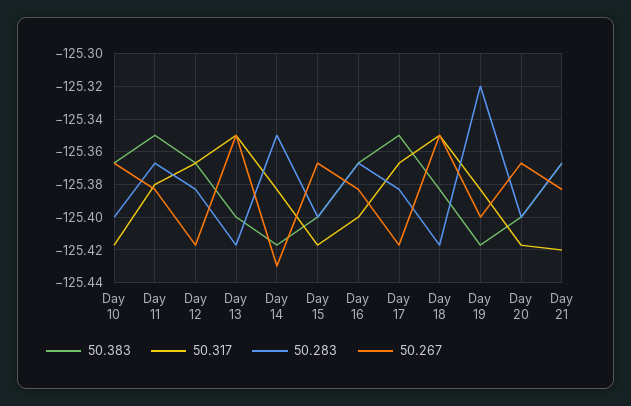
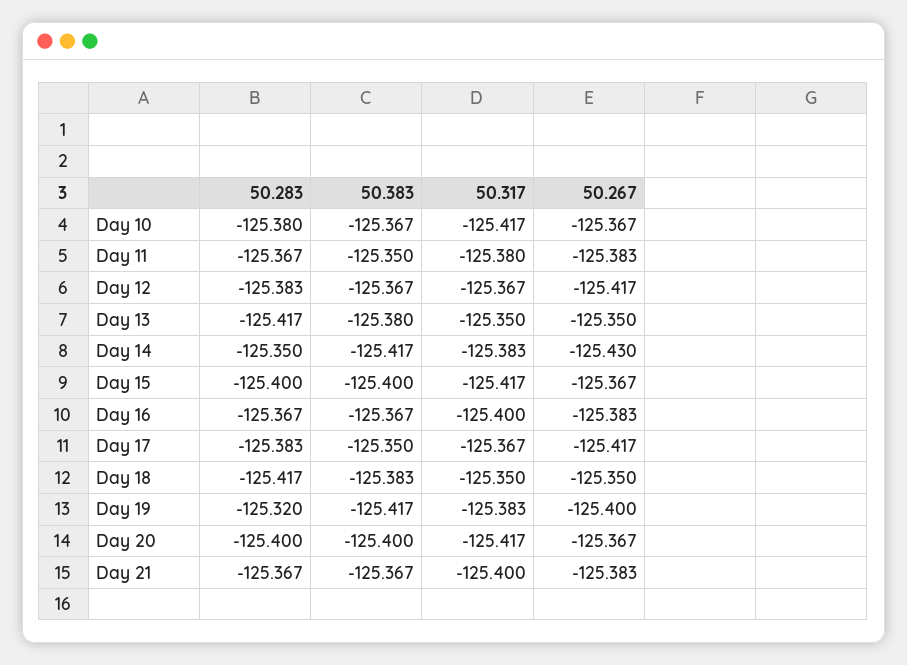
  {
    "50.383": {
      "Day 10": -125.367,
      "Day 11": -125.35,
      "Day 12": -125.367,
-     "Day 13": -125.4,
+     "Day 13": -125.38,
      "Day 14": -125.417,
      "Day 15": -125.4,
      "Day 16": -125.367,
      "Day 17": -125.35,
      "Day 18": -125.383,
      "Day 19": -125.417,
      "Day 20": -125.4,
      "Day 21": -125.367
    },
    "50.317": {
      "Day 10": -125.417,
      "Day 11": -125.38,
      "Day 12": -125.367,
      "Day 13": -125.35,
      "Day 14": -125.383,
      "Day 15": -125.417,
      "Day 16": -125.4,
      "Day 17": -125.367,
      "Day 18": -125.35,
      "Day 19": -125.383,
      "Day 20": -125.417,
-     "Day 21": -125.42
+     "Day 21": -125.4
    },
    "50.283": {
-     "Day 10": -125.4,
+     "Day 10": -125.38,
      "Day 11": -125.367,
      "Day 12": -125.383,
      "Day 13": -125.417,
      "Day 14": -125.35,
      "Day 15": -125.4,
      "Day 16": -125.367,
      "Day 17": -125.383,
      "Day 18": -125.417,
      "Day 19": -125.32,
      "Day 20": -125.4,
      "Day 21": -125.367
    },
    "50.267": {
      "Day 10": -125.367,
      "Day 11": -125.383,
      "Day 12": -125.417,
      "Day 13": -125.35,
      "Day 14": -125.43,
      "Day 15": -125.367,
      "Day 16": -125.383,
      "Day 17": -125.417,
      "Day 18": -125.35,
      "Day 19": -125.4,
      "Day 20": -125.367,
      "Day 21": -125.383
    }
  }

